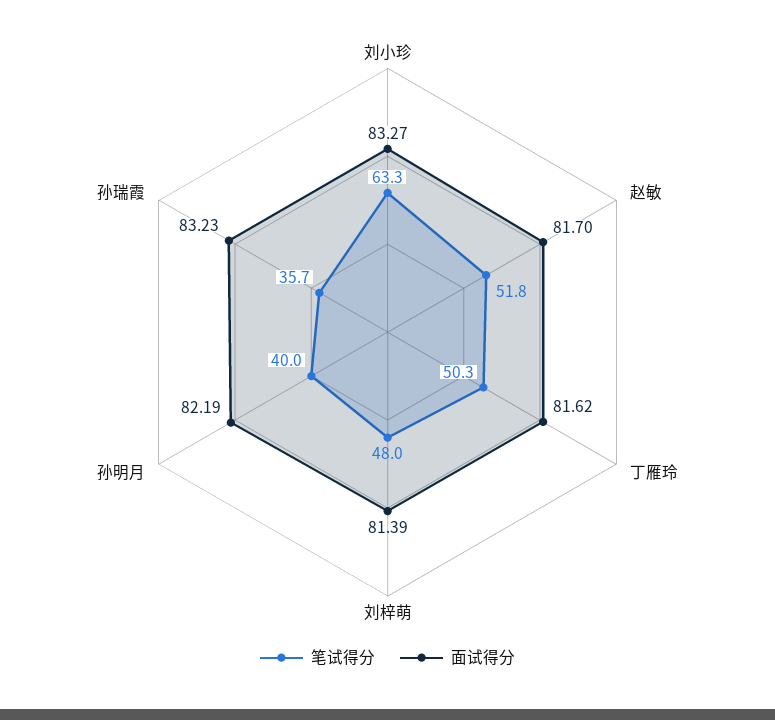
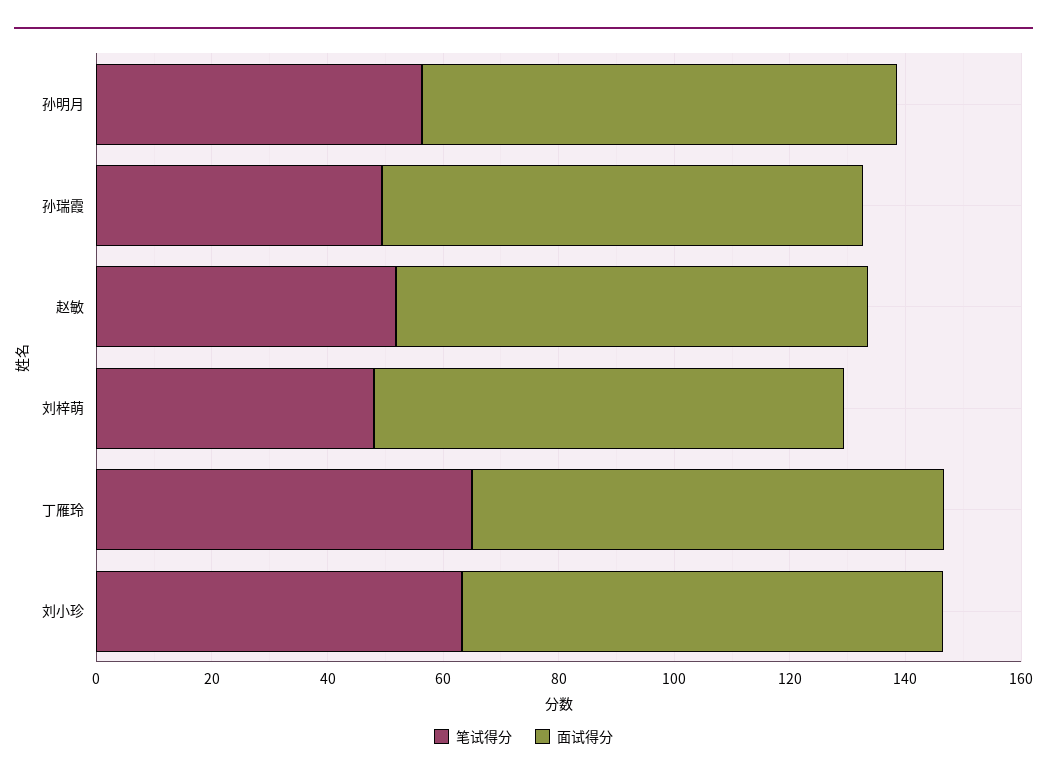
  {
    "笔试得分": {
      "刘小珍": 63.3,
      "赵敏": 51.8,
-     "丁雁玲": 50.3,
+     "丁雁玲": 65,
      "刘梓萌": 48,
-     "孙明月": 40,
+     "孙明月": 55,
-     "孙瑞霞": 35.7
+     "孙瑞霞": 50
    },
    "面试得分": {
      "刘小珍": 83.27,
      "赵敏": 81.7,
      "丁雁玲": 81.62,
      "刘梓萌": 81.39,
      "孙明月": 82.19,
      "孙瑞霞": 83.23
    }
  }

